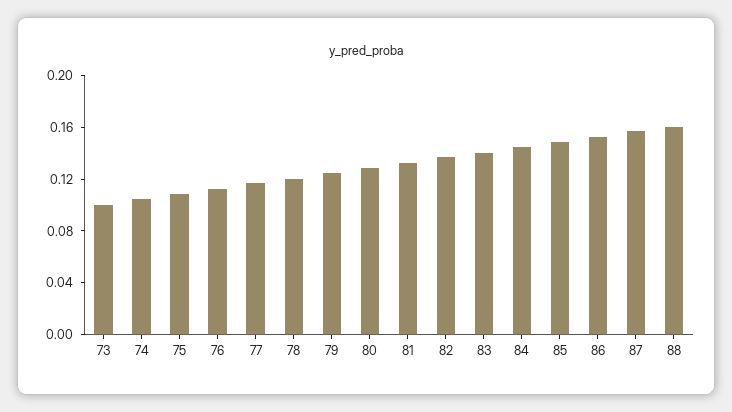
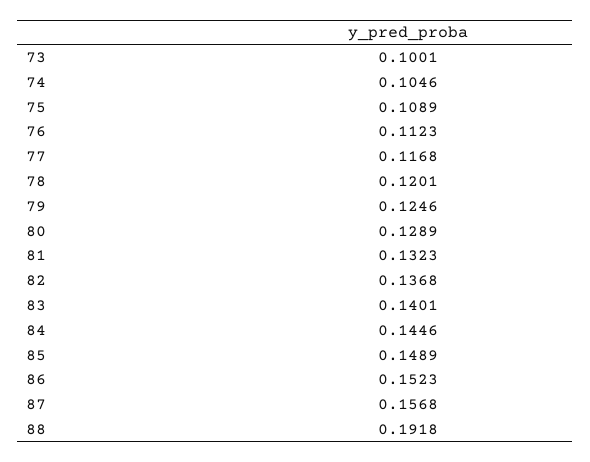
  {
    "73": 0.1001,
    "74": 0.1046,
    "75": 0.1089,
    "76": 0.1123,
    "77": 0.1168,
    "78": 0.1201,
    "79": 0.1246,
    "80": 0.1289,
    "81": 0.1323,
    "82": 0.1368,
    "83": 0.1401,
    "84": 0.1446,
    "85": 0.1489,
    "86": 0.1523,
    "87": 0.1568,
-   "88": 0.16
+   "88": 0.1918
  }

